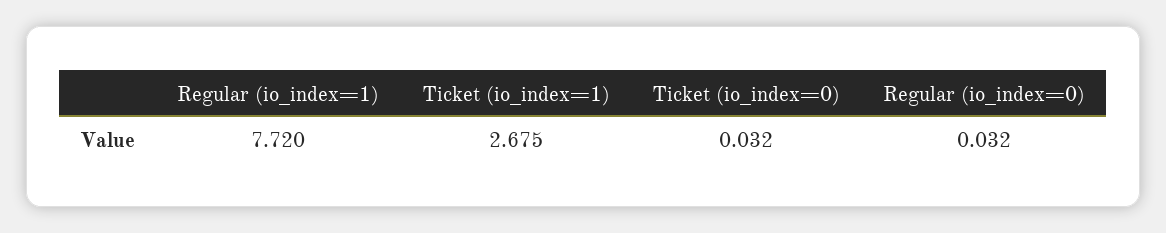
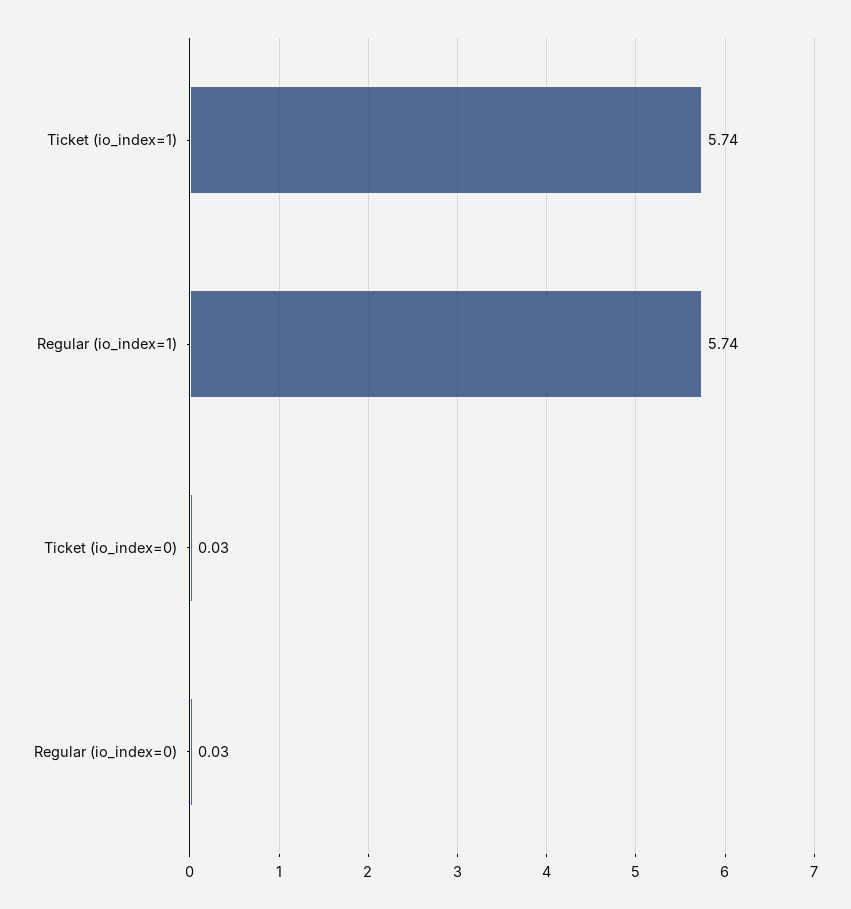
  {
-   "Regular (io_index=1)": 7.72,
+   "Regular (io_index=1)": 5.74,
-   "Ticket (io_index=1)": 2.675,
+   "Ticket (io_index=1)": 5.74,
    "Ticket (io_index=0)": 0.032,
    "Regular (io_index=0)": 0.032
  }

